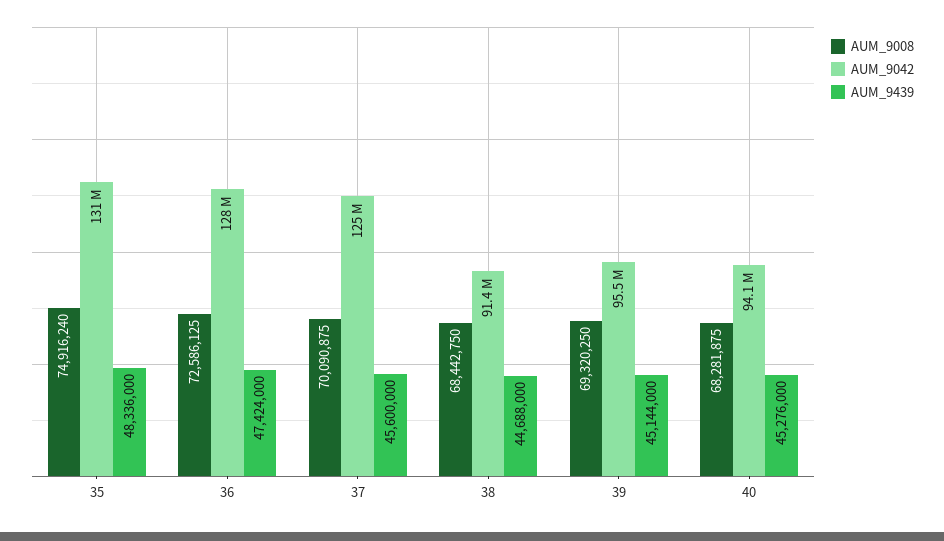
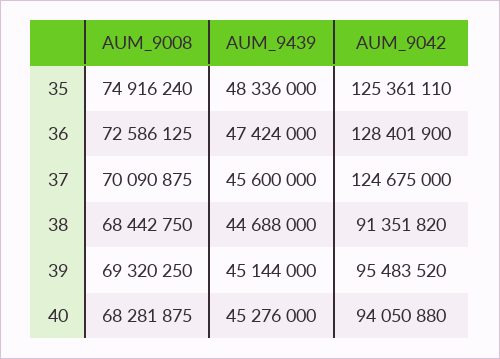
  {
    "AUM_9008": {
      "35": 74916240,
      "36": 72586125,
      "37": 70090875,
      "38": 68442750,
      "39": 69320250,
      "40": 68281875
    },
    "AUM_9042": {
-     "35": 131000000,
+     "35": 125361110,
      "36": 128401900,
      "37": 124675000,
      "38": 91351820,
      "39": 95483520,
      "40": 94050880
    },
    "AUM_9439": {
      "35": 48336000,
      "36": 47424000,
      "37": 45600000,
      "38": 44688000,
      "39": 45144000,
      "40": 45276000
    }
  }

